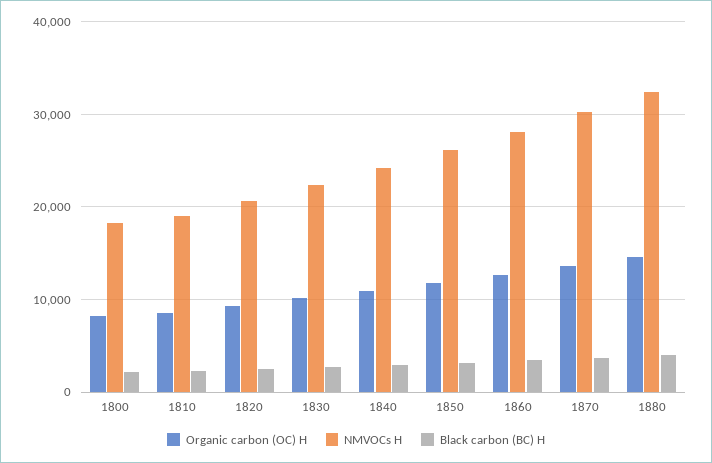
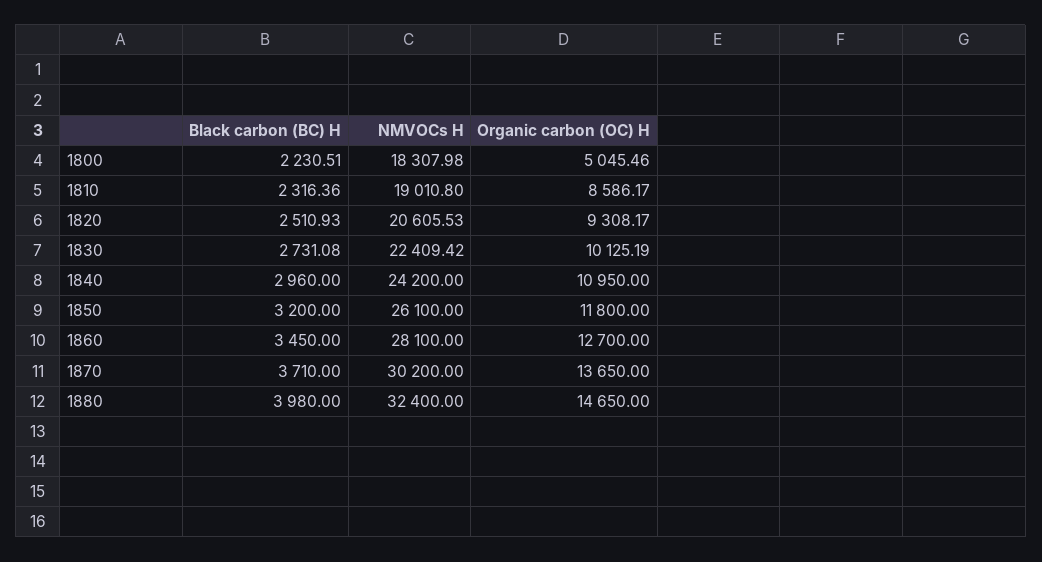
  {
    "Organic carbon (OC) H": {
-     "1800": 8000,
+     "1800": 5045.46,
      "1810": 8586.17,
      "1820": 9308.17,
      "1830": 10125.19,
      "1840": 10950,
      "1850": 11800,
      "1860": 12700,
      "1870": 13650,
      "1880": 14650
    },
    "NMVOCs H": {
      "1800": 18307.98,
      "1810": 19010.8,
      "1820": 20605.53,
      "1830": 22409.42,
      "1840": 24200,
      "1850": 26100,
      "1860": 28100,
      "1870": 30200,
      "1880": 32400
    },
    "Black carbon (BC) H": {
      "1800": 2230.51,
      "1810": 2316.36,
      "1820": 2510.93,
      "1830": 2731.08,
      "1840": 2960,
      "1850": 3200,
      "1860": 3450,
      "1870": 3710,
      "1880": 3980
    }
  }

